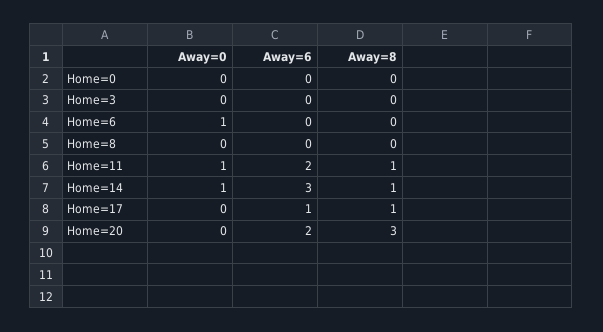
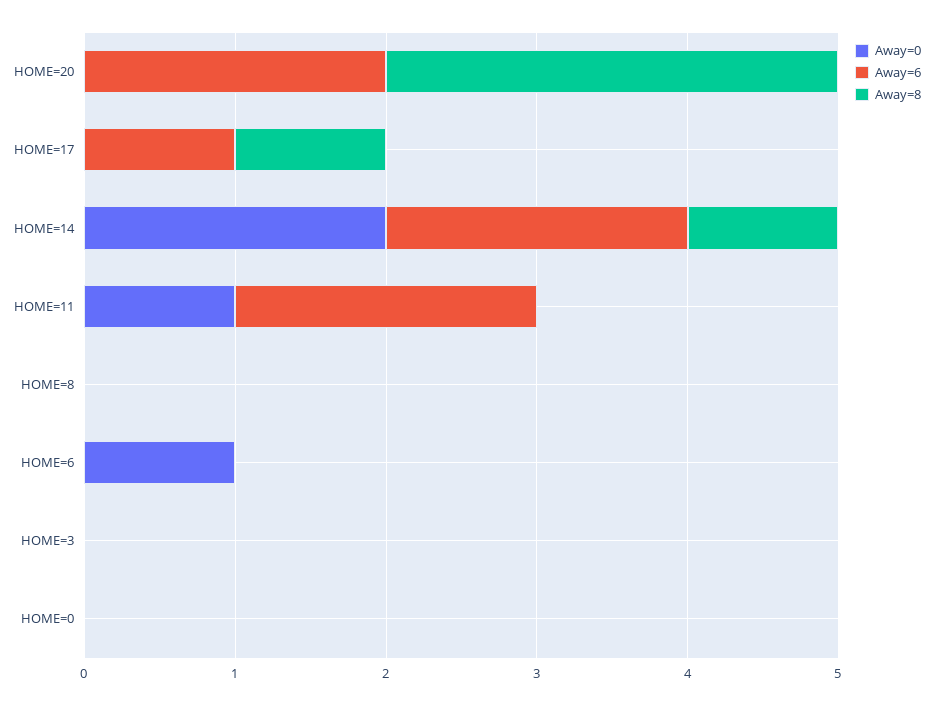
  {
    "Away=0": {
      "Home=0": 0,
      "Home=3": 0,
      "Home=6": 1,
      "Home=8": 0,
      "Home=11": 1,
-     "Home=14": 1,
+     "Home=14": 2,
      "Home=17": 0,
      "Home=20": 0
    },
    "Away=6": {
      "Home=0": 0,
      "Home=3": 0,
      "Home=6": 0,
      "Home=8": 0,
      "Home=11": 2,
-     "Home=14": 3,
+     "Home=14": 2,
      "Home=17": 1,
      "Home=20": 2
    },
    "Away=8": {
      "Home=0": 0,
      "Home=3": 0,
      "Home=6": 0,
      "Home=8": 0,
-     "Home=11": 1,
+     "Home=11": 0,
      "Home=14": 1,
      "Home=17": 1,
      "Home=20": 3
    }
  }

